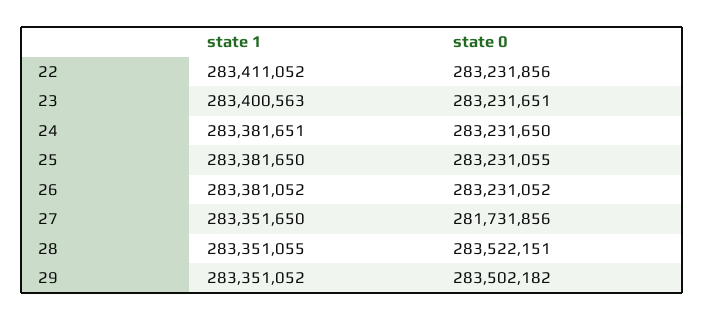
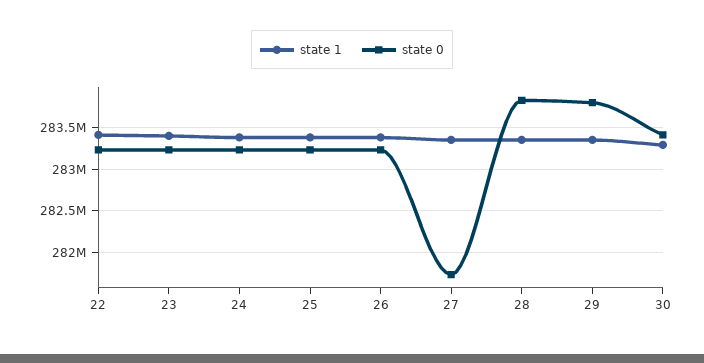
  {
    "state 1": {
      "22": 283411052,
      "23": 283400563,
      "24": 283381651,
      "25": 283381650,
      "26": 283381052,
      "27": 283351650,
      "28": 283351055,
-     "29": 283351052
+     "29": 283351052,
+     "30": 283300000
    },
    "state 0": {
      "22": 283231856,
      "23": 283231651,
      "24": 283231650,
      "25": 283231055,
      "26": 283231052,
      "27": 281731856,
-     "28": 283522151,
+     "28": 283800000,
-     "29": 283502182
+     "29": 283800000,
+     "30": 283400000
    }
  }

